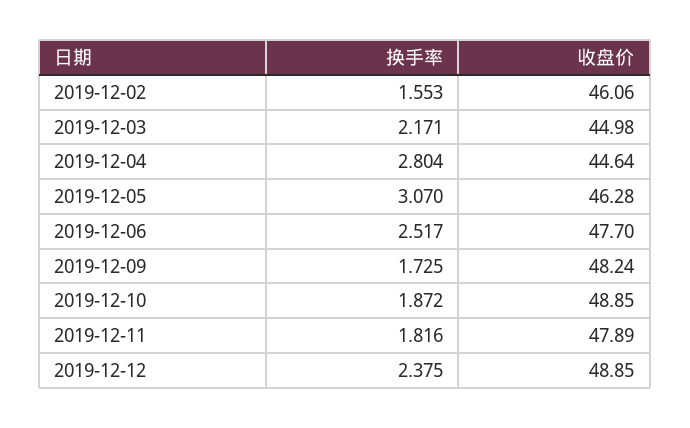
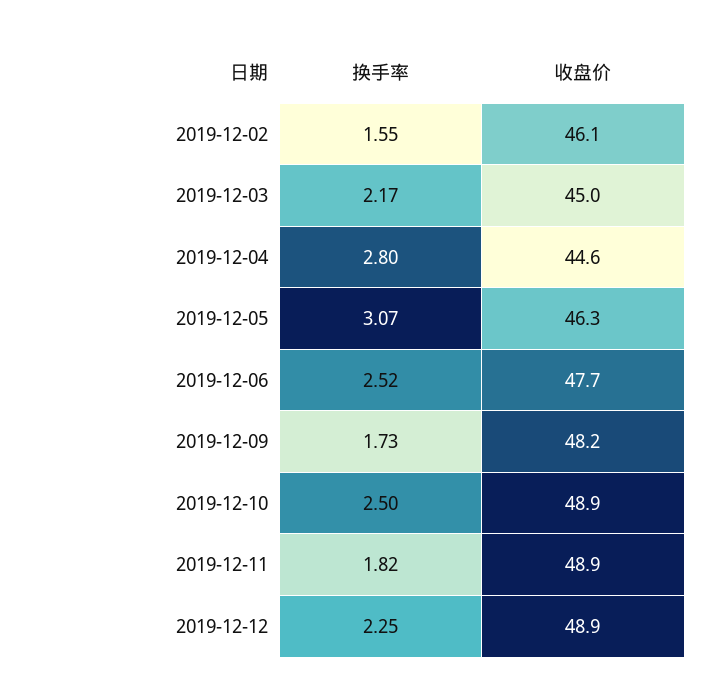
  {
    "换手率": {
      "2019-12-02": 1.553,
      "2019-12-03": 2.171,
      "2019-12-04": 2.804,
      "2019-12-05": 3.07,
      "2019-12-06": 2.517,
      "2019-12-09": 1.725,
-     "2019-12-10": 1.872,
+     "2019-12-10": 2.5,
      "2019-12-11": 1.816,
-     "2019-12-12": 2.375
+     "2019-12-12": 2.25
    },
    "收盘价": {
      "2019-12-02": 46.06,
      "2019-12-03": 44.98,
      "2019-12-04": 44.64,
      "2019-12-05": 46.28,
      "2019-12-06": 47.7,
      "2019-12-09": 48.24,
      "2019-12-10": 48.85,
-     "2019-12-11": 47.89,
+     "2019-12-11": 48.9,
      "2019-12-12": 48.85
    }
  }

